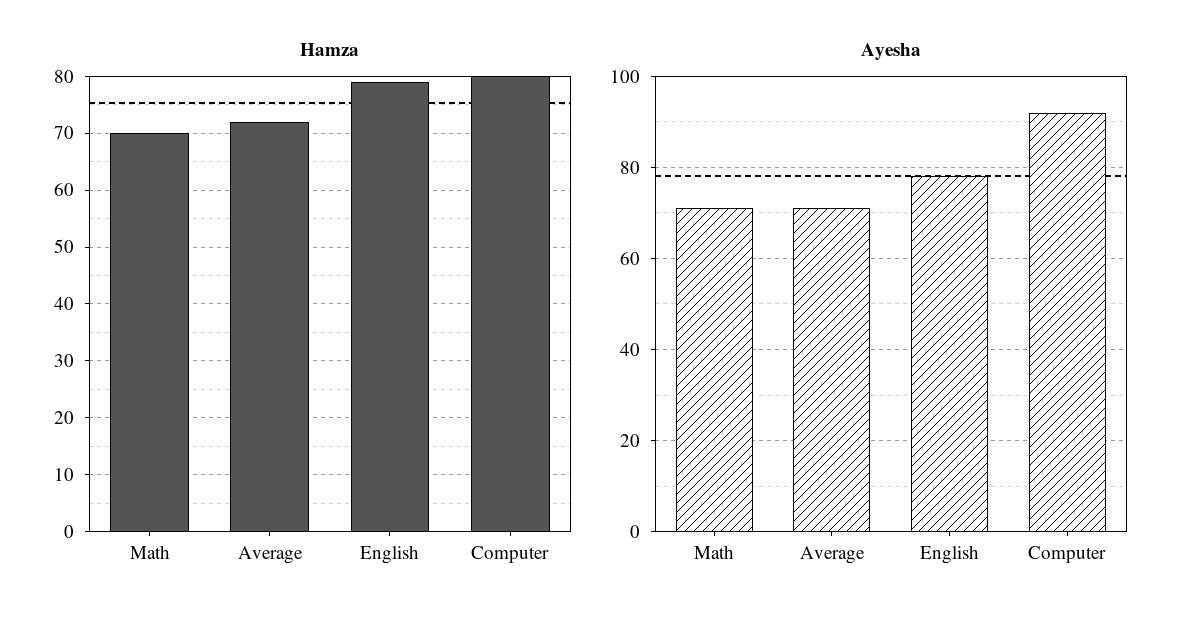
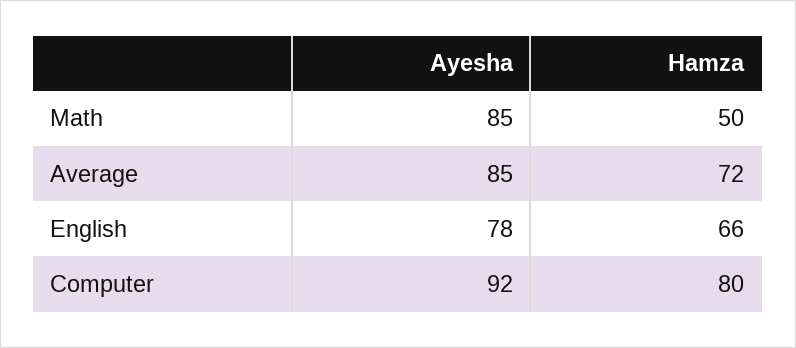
  {
    "Hamza": {
-     "Math": 70,
+     "Math": 50,
      "Average": 72,
-     "English": 80,
+     "English": 66,
      "Computer": 80
    },
    "Ayesha": {
-     "Math": 70,
+     "Math": 85,
-     "Average": 70,
+     "Average": 85,
      "English": 78,
      "Computer": 92
    }
  }

